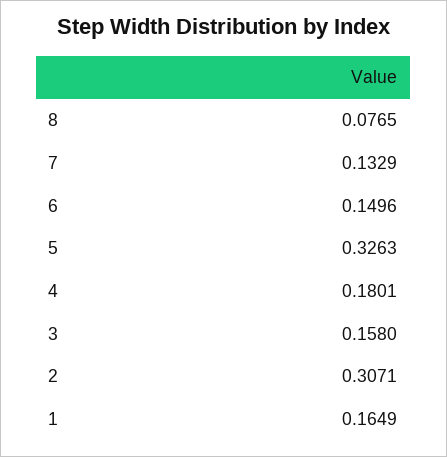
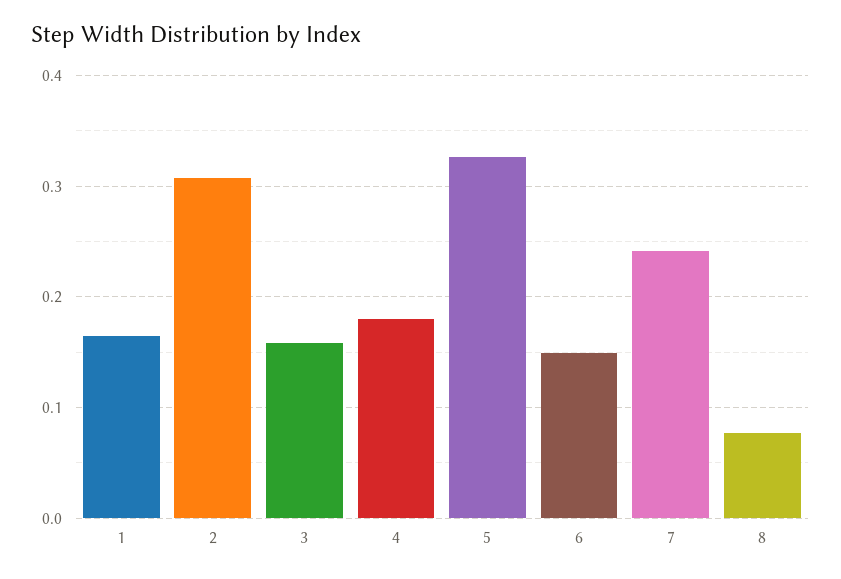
  {
    "8": 0.0765,
-   "7": 0.1329,
+   "7": 0.24,
    "6": 0.1496,
    "5": 0.3263,
    "4": 0.1801,
    "3": 0.158,
    "2": 0.3071,
    "1": 0.1649
  }

